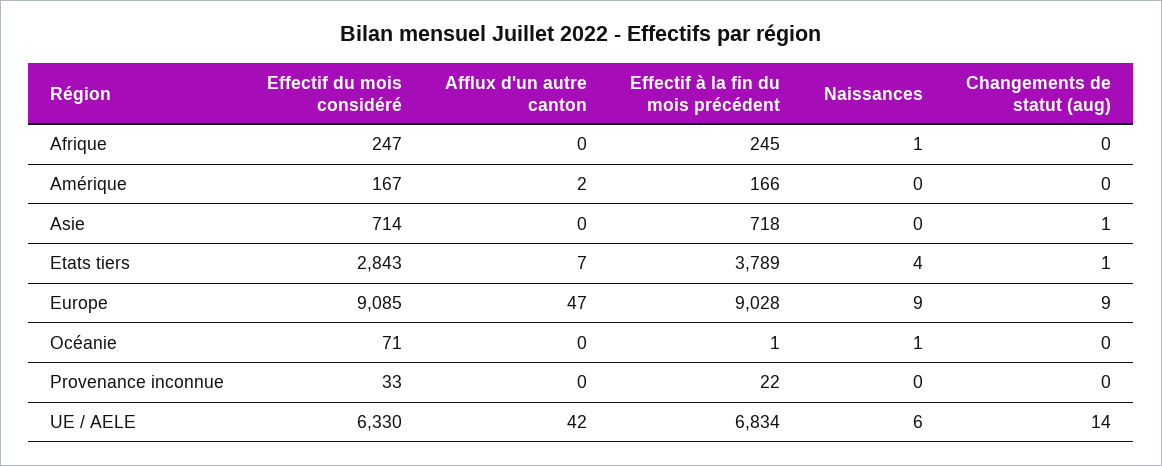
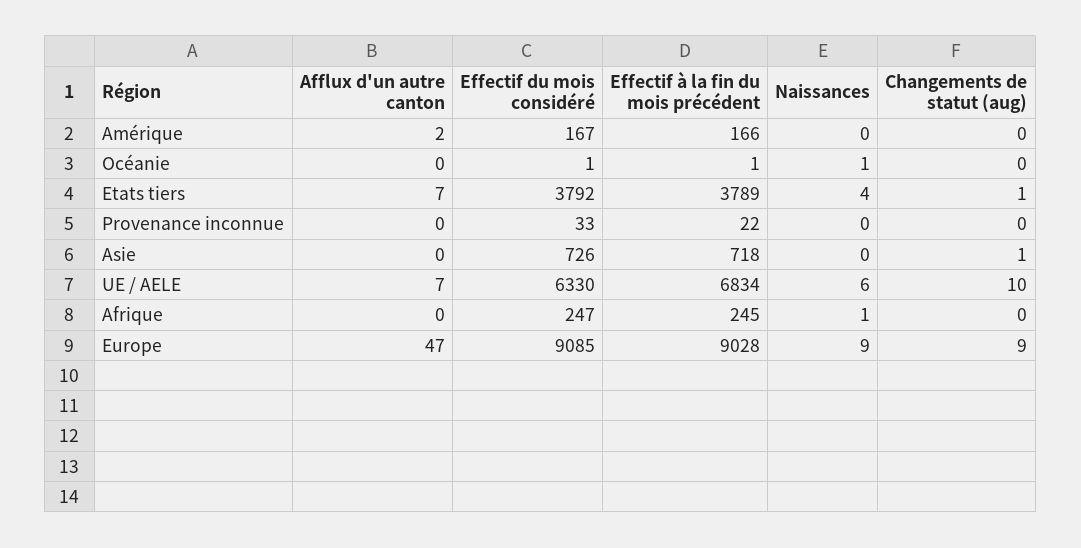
  {
    "Effectif du mois considéré": {
      "Afrique": 247,
      "Amérique": 167,
-     "Asie": 714,
+     "Asie": 726,
-     "Etats tiers": 2843,
+     "Etats tiers": 3792,
      "Europe": 9085,
-     "Océanie": 71,
+     "Océanie": 1,
      "Provenance inconnue": 33,
      "UE / AELE": 6330
    },
    "Afflux d'un autre canton": {
      "Afrique": 0,
      "Amérique": 2,
      "Asie": 0,
      "Etats tiers": 7,
      "Europe": 47,
      "Océanie": 0,
      "Provenance inconnue": 0,
-     "UE / AELE": 42
+     "UE / AELE": 7
    },
    "Effectif à la fin du mois précédent": {
      "Afrique": 245,
      "Amérique": 166,
      "Asie": 718,
      "Etats tiers": 3789,
      "Europe": 9028,
      "Océanie": 1,
      "Provenance inconnue": 22,
      "UE / AELE": 6834
    },
    "Naissances": {
      "Afrique": 1,
      "Amérique": 0,
      "Asie": 0,
      "Etats tiers": 4,
      "Europe": 9,
      "Océanie": 1,
      "Provenance inconnue": 0,
      "UE / AELE": 6
    },
    "Changements de statut (aug)": {
      "Afrique": 0,
      "Amérique": 0,
      "Asie": 1,
      "Etats tiers": 1,
      "Europe": 9,
      "Océanie": 0,
      "Provenance inconnue": 0,
-     "UE / AELE": 14
+     "UE / AELE": 10
    }
  }

